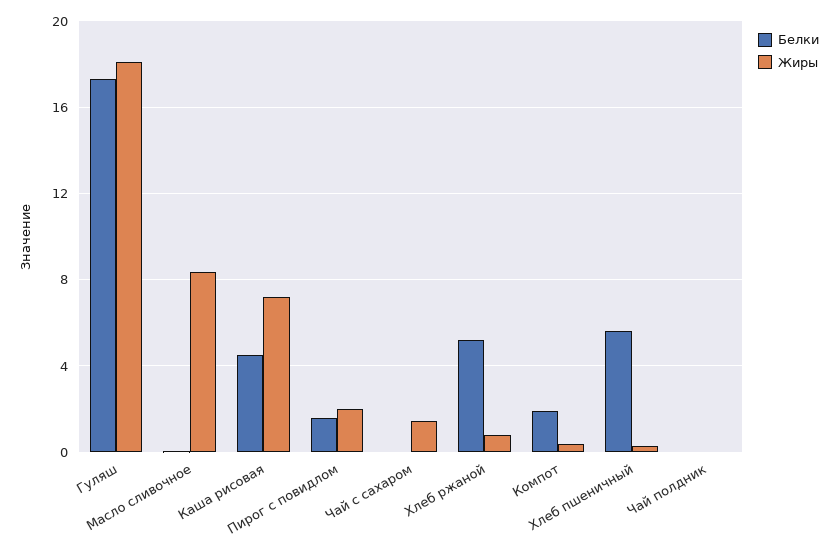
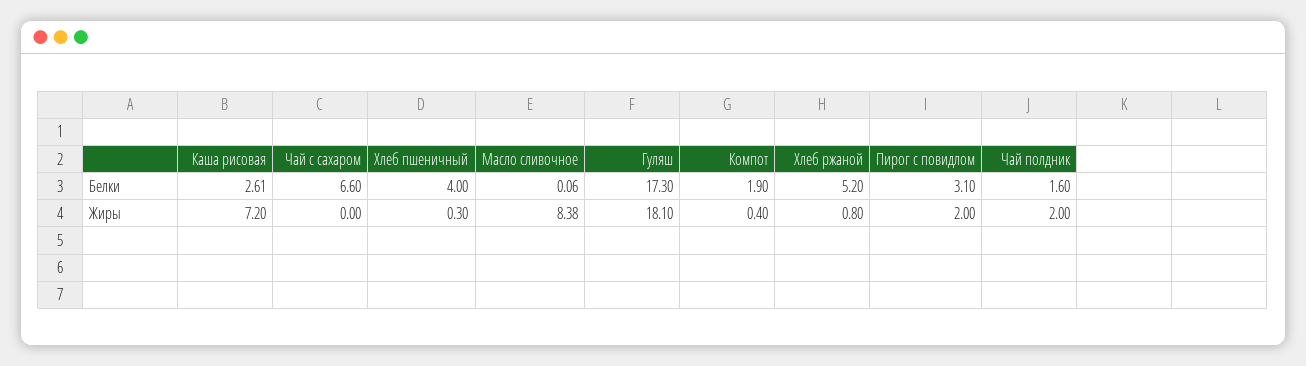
  {
    "Белки": {
      "Гуляш": 17.3,
      "Масло сливочное": 0.06,
-     "Каша рисовая": 4.5,
+     "Каша рисовая": 2.61,
-     "Пирог с повидлом": 1.5,
+     "Пирог с повидлом": 3.1,
-     "Чай с сахаром": 0,
+     "Чай с сахаром": 6.6,
      "Хлеб ржаной": 5.2,
      "Компот": 1.9,
-     "Хлеб пшеничный": 5.5,
+     "Хлеб пшеничный": 4,
-     "Чай полдник": 0
+     "Чай полдник": 1.6
    },
    "Жиры": {
      "Гуляш": 18.1,
      "Масло сливочное": 8.38,
      "Каша рисовая": 7.2,
      "Пирог с повидлом": 2,
-     "Чай с сахаром": 1.5,
+     "Чай с сахаром": 0,
      "Хлеб ржаной": 0.8,
      "Компот": 0.4,
      "Хлеб пшеничный": 0.3,
-     "Чай полдник": 0
+     "Чай полдник": 2
    }
  }

